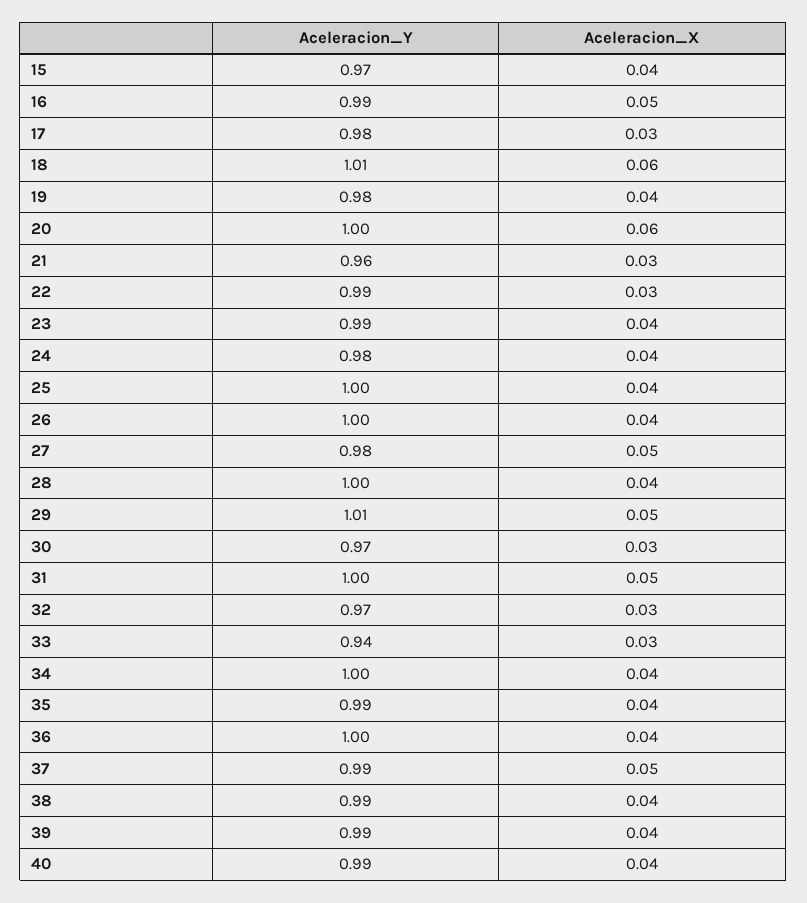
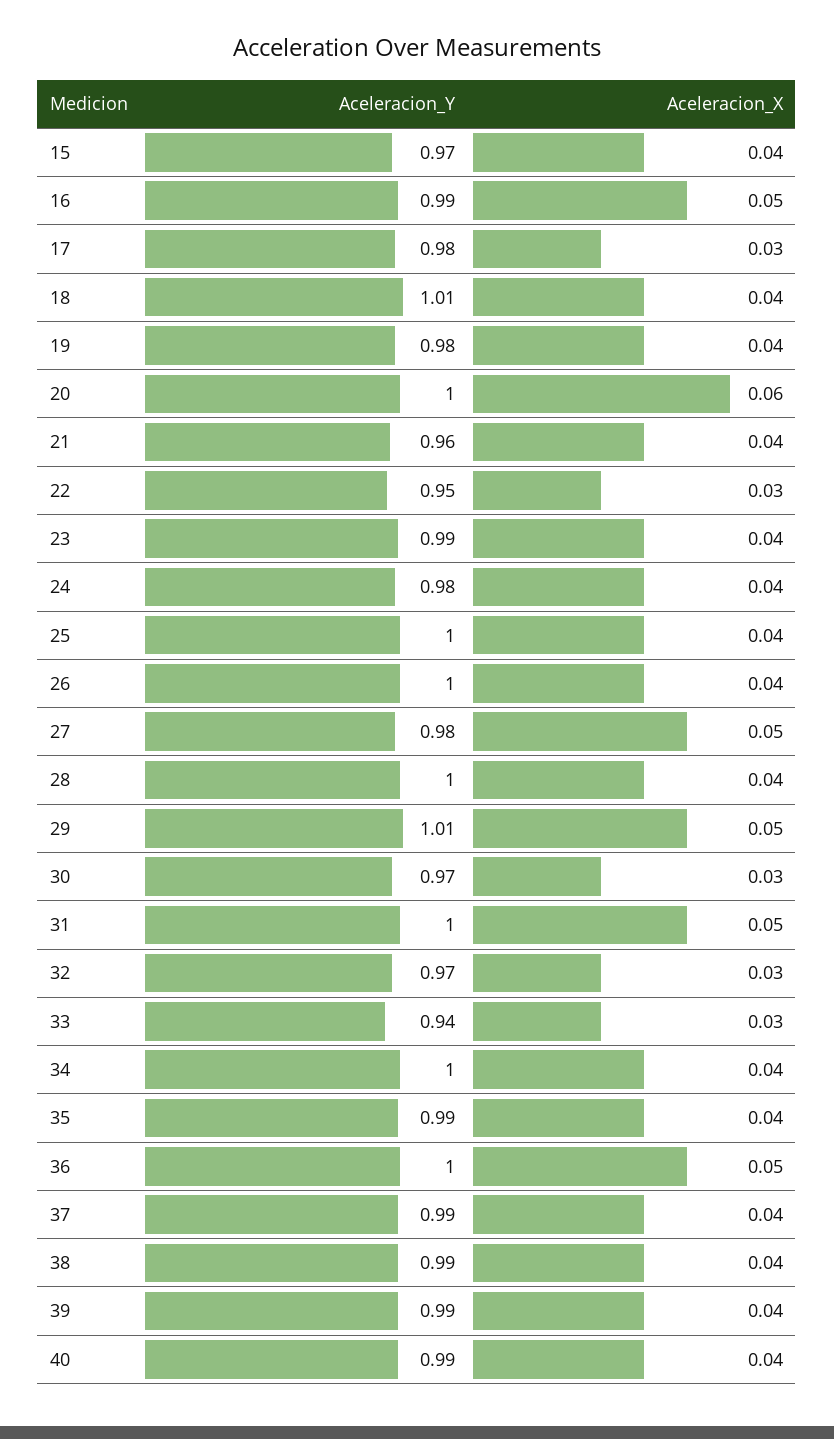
  {
    "Aceleracion_Y": {
      "15": 0.97,
      "16": 0.99,
      "17": 0.98,
      "18": 1.01,
      "19": 0.98,
      "20": 1,
      "21": 0.96,
-     "22": 0.99,
+     "22": 0.95,
      "23": 0.99,
      "24": 0.98,
      "25": 1,
      "26": 1,
      "27": 0.98,
      "28": 1,
      "29": 1.01,
      "30": 0.97,
      "31": 1,
      "32": 0.97,
      "33": 0.94,
      "34": 1,
      "35": 0.99,
      "36": 1,
      "37": 0.99,
      "38": 0.99,
      "39": 0.99,
      "40": 0.99
    },
    "Aceleracion_X": {
      "15": 0.04,
      "16": 0.05,
      "17": 0.03,
-     "18": 0.06,
+     "18": 0.04,
      "19": 0.04,
      "20": 0.06,
-     "21": 0.03,
+     "21": 0.04,
      "22": 0.03,
      "23": 0.04,
      "24": 0.04,
      "25": 0.04,
      "26": 0.04,
      "27": 0.05,
      "28": 0.04,
      "29": 0.05,
      "30": 0.03,
      "31": 0.05,
      "32": 0.03,
      "33": 0.03,
      "34": 0.04,
      "35": 0.04,
-     "36": 0.04,
+     "36": 0.05,
-     "37": 0.05,
+     "37": 0.04,
      "38": 0.04,
      "39": 0.04,
      "40": 0.04
    }
  }

